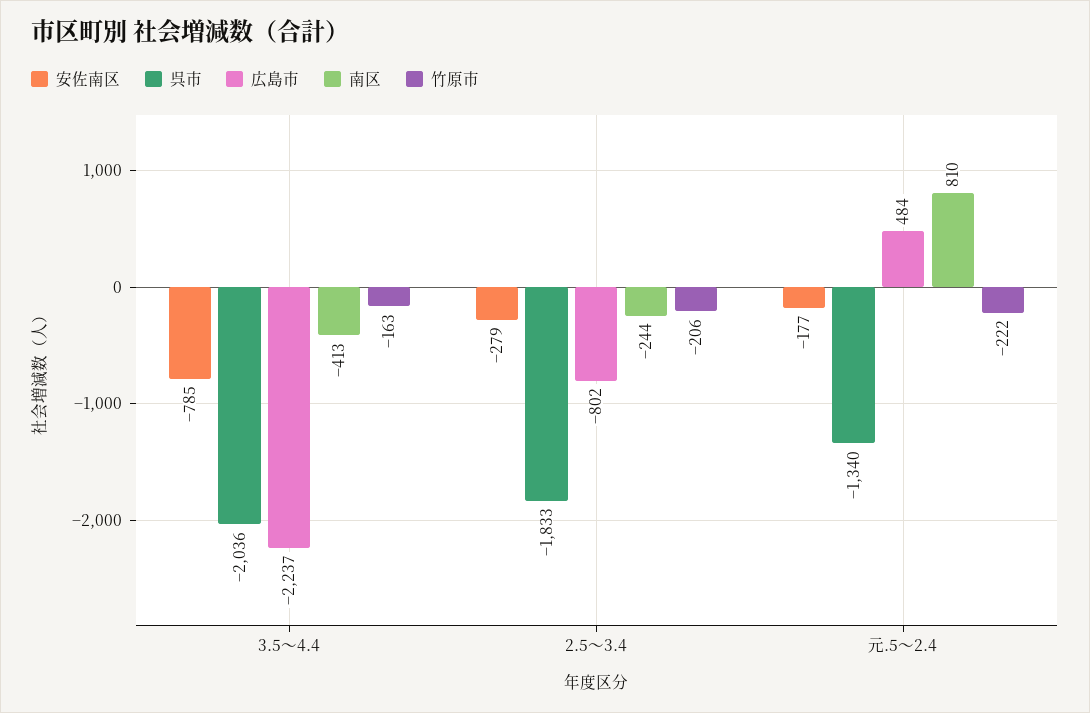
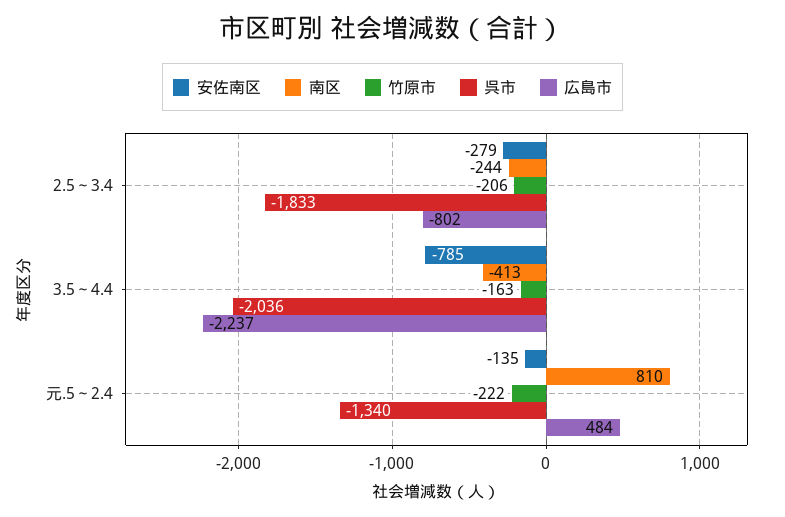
  {
    "安佐南区": {
      "3.5～4.4": -785,
      "2.5～3.4": -279,
-     "元.5～2.4": -177
+     "元.5～2.4": -135
    },
    "呉市": {
      "3.5～4.4": -2036,
      "2.5～3.4": -1833,
      "元.5～2.4": -1340
    },
    "広島市": {
      "3.5～4.4": -2237,
      "2.5～3.4": -802,
      "元.5～2.4": 484
    },
    "南区": {
      "3.5～4.4": -413,
      "2.5～3.4": -244,
      "元.5～2.4": 810
    },
    "竹原市": {
      "3.5～4.4": -163,
      "2.5～3.4": -206,
      "元.5～2.4": -222
    }
  }

